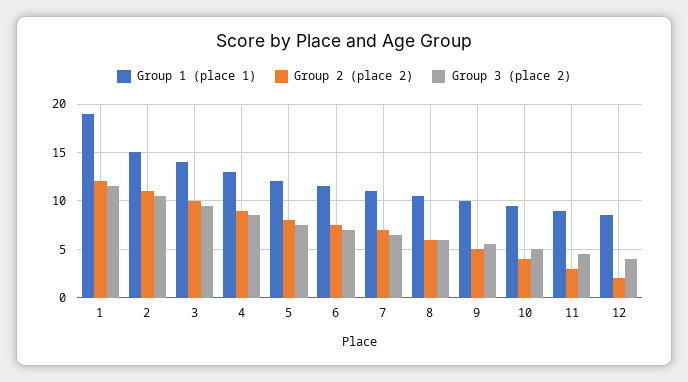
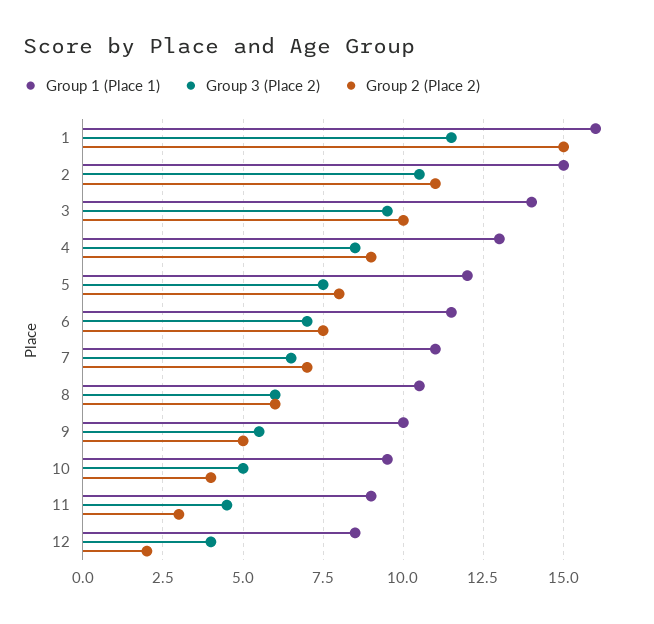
  {
    "Group 1 (place 1)": {
-     "1": 19,
+     "1": 16,
      "2": 15,
      "3": 14,
      "4": 13,
      "5": 12,
      "6": 11.5,
      "7": 11,
      "8": 10.5,
      "9": 10,
      "10": 9.5,
      "11": 9,
      "12": 8.5
    },
    "Group 2 (place 2)": {
-     "1": 12,
+     "1": 15,
      "2": 11,
      "3": 10,
      "4": 9,
      "5": 8,
      "6": 7.5,
      "7": 7,
      "8": 6,
      "9": 5,
      "10": 4,
      "11": 3,
      "12": 2
    },
    "Group 3 (place 2)": {
      "1": 11.5,
      "2": 10.5,
      "3": 9.5,
      "4": 8.5,
      "5": 7.5,
      "6": 7,
      "7": 6.5,
      "8": 6,
      "9": 5.5,
      "10": 5,
      "11": 4.5,
      "12": 4
    }
  }

